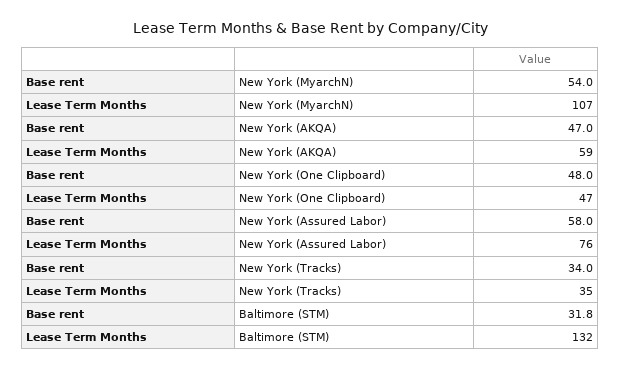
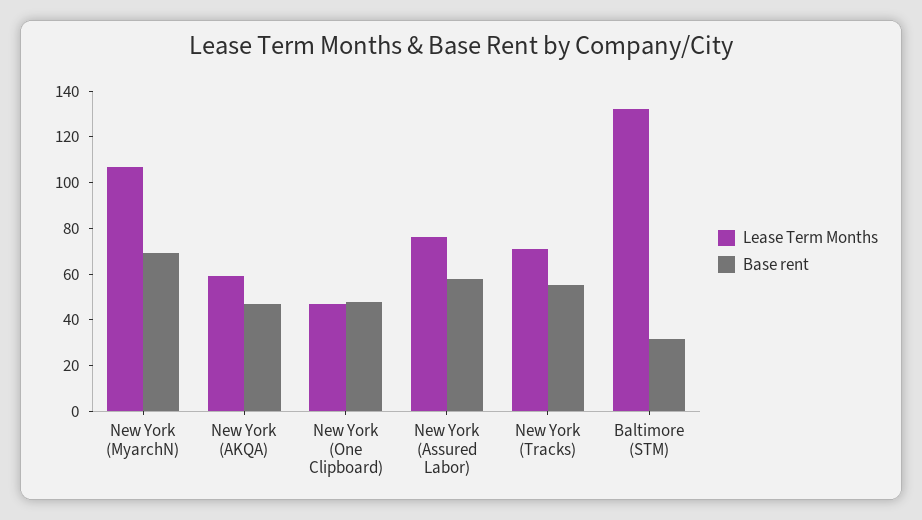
  {
    "Base rent": {
-     "New York (MyarchN)": 54,
+     "New York (MyarchN)": 70,
      "New York (AKQA)": 47,
      "New York (One Clipboard)": 48,
      "New York (Assured Labor)": 58,
-     "New York (Tracks)": 34,
+     "New York (Tracks)": 55,
      "Baltimore (STM)": 31.8
    },
    "Lease Term Months": {
      "New York (MyarchN)": 107,
      "New York (AKQA)": 59,
      "New York (One Clipboard)": 47,
      "New York (Assured Labor)": 76,
-     "New York (Tracks)": 35,
+     "New York (Tracks)": 70,
      "Baltimore (STM)": 132
    }
  }

